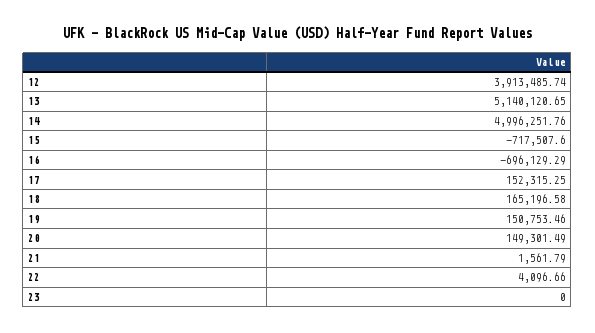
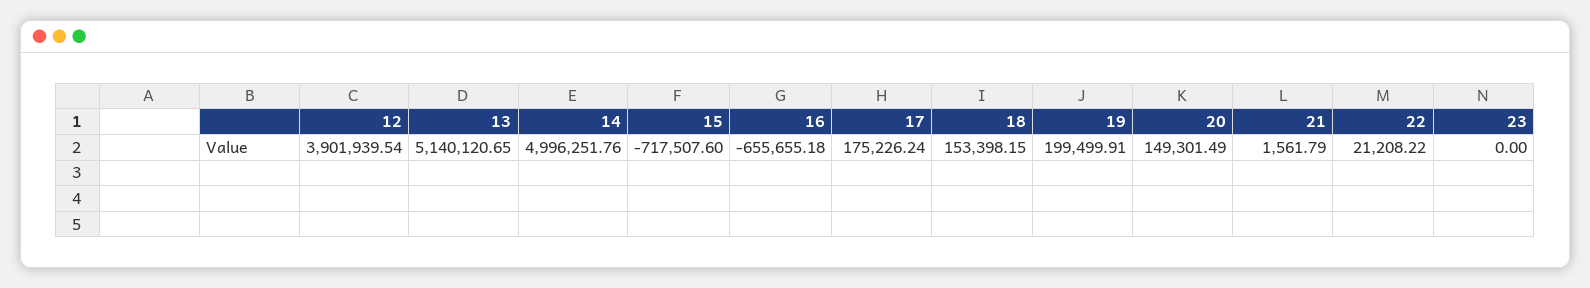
  {
-   "12": 3913485.74,
+   "12": 3901939.54,
    "13": 5140120.65,
    "14": 4996251.76,
    "15": -717507.6,
-   "16": -696129.29,
+   "16": -655655.18,
-   "17": 152315.25,
+   "17": 175226.24,
-   "18": 165196.58,
+   "18": 153398.15,
-   "19": 150753.46,
+   "19": 199499.91,
    "20": 149301.49,
    "21": 1561.79,
-   "22": 4096.66,
+   "22": 21208.22,
    "23": 0
  }

